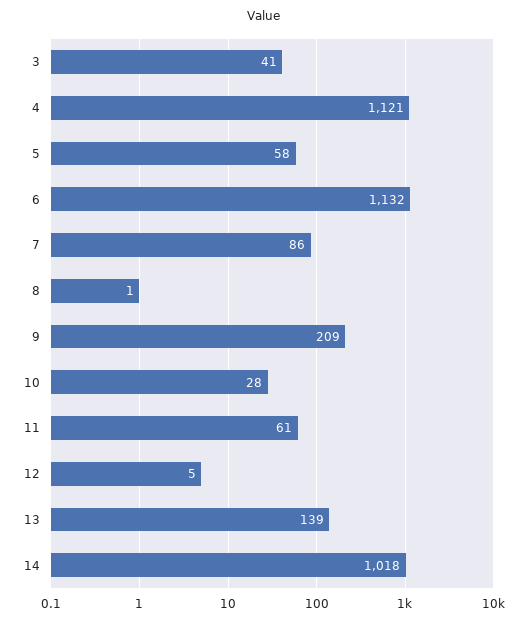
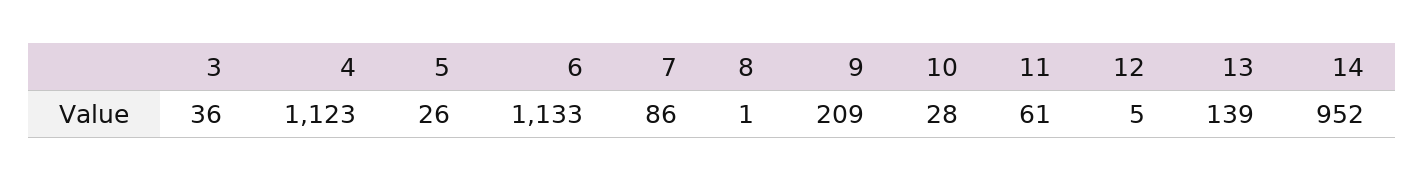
  {
-   "3": 41,
+   "3": 36,
-   "4": 1121,
+   "4": 1123,
-   "5": 58,
+   "5": 26,
-   "6": 1132,
+   "6": 1133,
    "7": 86,
    "8": 1,
    "9": 209,
    "10": 28,
    "11": 61,
    "12": 5,
    "13": 139,
-   "14": 1018
+   "14": 952
  }

